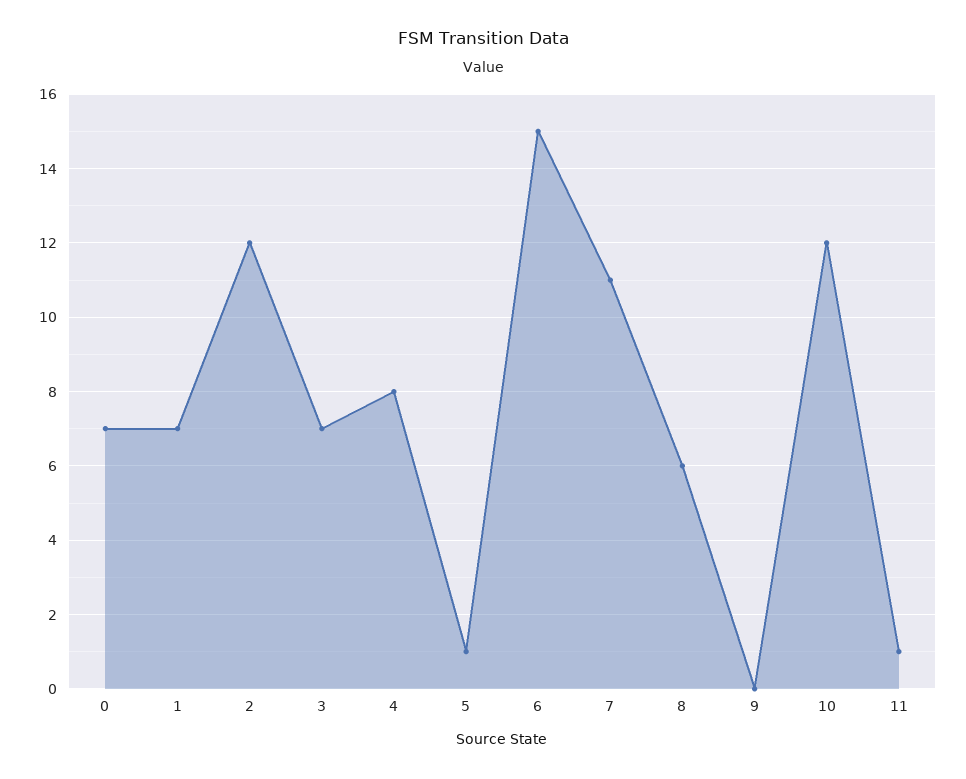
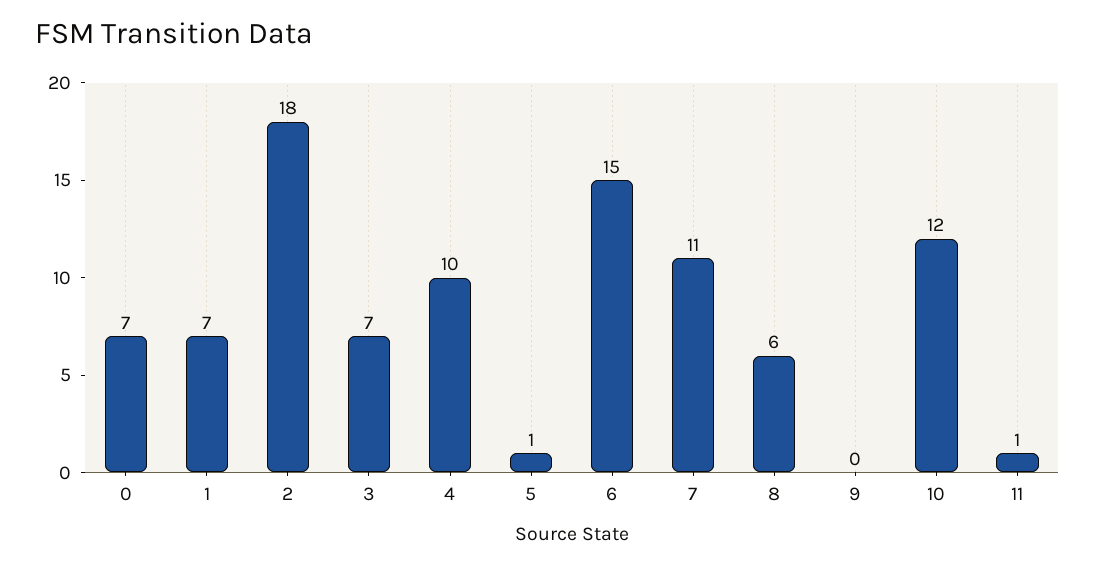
  {
    "0": 7,
    "1": 7,
-   "2": 12,
+   "2": 18,
    "3": 7,
-   "4": 8,
+   "4": 10,
    "5": 1,
    "6": 15,
    "7": 11,
    "8": 6,
    "9": 0,
    "10": 12,
    "11": 1
  }

